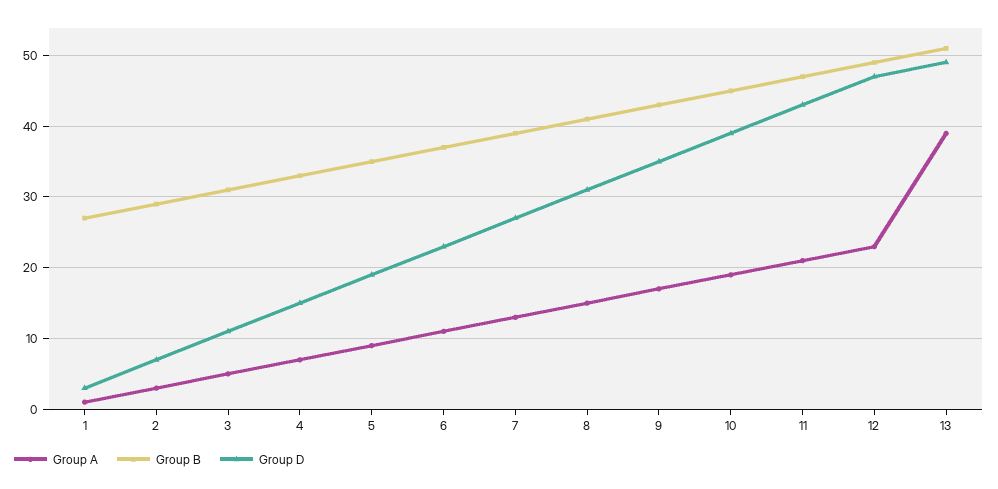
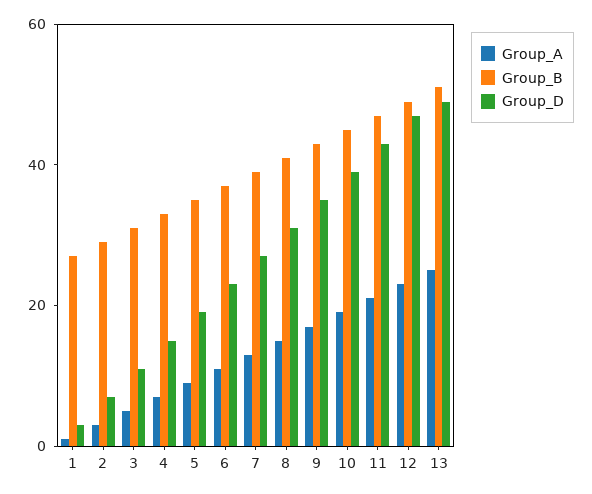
  {
    "Group A": {
      "1": 1,
      "2": 3,
      "3": 5,
      "4": 7,
      "5": 9,
      "6": 11,
      "7": 13,
      "8": 15,
      "9": 17,
      "10": 19,
      "11": 21,
      "12": 23,
-     "13": 39
+     "13": 25
    },
    "Group B": {
      "1": 27,
      "2": 29,
      "3": 31,
      "4": 33,
      "5": 35,
      "6": 37,
      "7": 39,
      "8": 41,
      "9": 43,
      "10": 45,
      "11": 47,
      "12": 49,
      "13": 51
    },
    "Group D": {
      "1": 3,
      "2": 7,
      "3": 11,
      "4": 15,
      "5": 19,
      "6": 23,
      "7": 27,
      "8": 31,
      "9": 35,
      "10": 39,
      "11": 43,
      "12": 47,
      "13": 49
    }
  }

